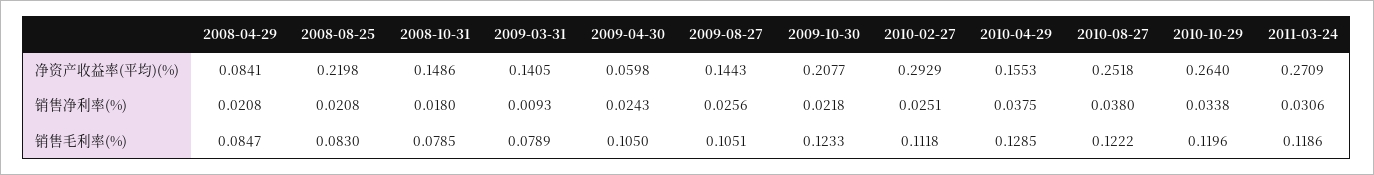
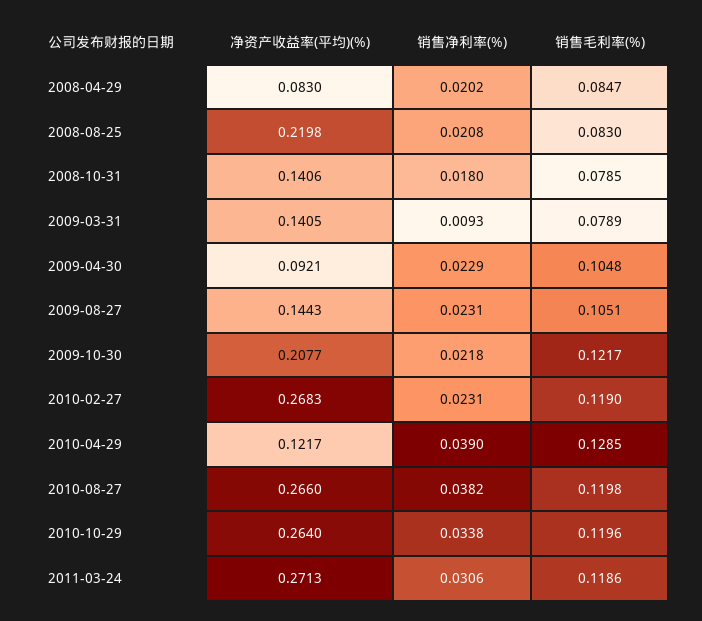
  {
    "2008-04-29": {
-     "净资产收益率(平均)(%)": 0.0841,
+     "净资产收益率(平均)(%)": 0.083,
-     "销售净利率(%)": 0.0208,
+     "销售净利率(%)": 0.0202,
      "销售毛利率(%)": 0.0847
    },
    "2008-08-25": {
      "净资产收益率(平均)(%)": 0.2198,
      "销售净利率(%)": 0.0208,
      "销售毛利率(%)": 0.083
    },
    "2008-10-31": {
-     "净资产收益率(平均)(%)": 0.1486,
+     "净资产收益率(平均)(%)": 0.1406,
      "销售净利率(%)": 0.018,
      "销售毛利率(%)": 0.0785
    },
    "2009-03-31": {
      "净资产收益率(平均)(%)": 0.1405,
      "销售净利率(%)": 0.0093,
      "销售毛利率(%)": 0.0789
    },
    "2009-04-30": {
-     "净资产收益率(平均)(%)": 0.0598,
+     "净资产收益率(平均)(%)": 0.0921,
-     "销售净利率(%)": 0.0243,
+     "销售净利率(%)": 0.0229,
-     "销售毛利率(%)": 0.105
+     "销售毛利率(%)": 0.1048
    },
    "2009-08-27": {
      "净资产收益率(平均)(%)": 0.1443,
-     "销售净利率(%)": 0.0256,
+     "销售净利率(%)": 0.0231,
      "销售毛利率(%)": 0.1051
    },
    "2009-10-30": {
      "净资产收益率(平均)(%)": 0.2077,
      "销售净利率(%)": 0.0218,
-     "销售毛利率(%)": 0.1233
+     "销售毛利率(%)": 0.1217
    },
    "2010-02-27": {
-     "净资产收益率(平均)(%)": 0.2929,
+     "净资产收益率(平均)(%)": 0.2683,
-     "销售净利率(%)": 0.0251,
+     "销售净利率(%)": 0.0231,
-     "销售毛利率(%)": 0.1118
+     "销售毛利率(%)": 0.119
    },
    "2010-04-29": {
-     "净资产收益率(平均)(%)": 0.1553,
+     "净资产收益率(平均)(%)": 0.1217,
-     "销售净利率(%)": 0.0375,
+     "销售净利率(%)": 0.039,
      "销售毛利率(%)": 0.1285
    },
    "2010-08-27": {
-     "净资产收益率(平均)(%)": 0.2518,
+     "净资产收益率(平均)(%)": 0.266,
-     "销售净利率(%)": 0.038,
+     "销售净利率(%)": 0.0382,
-     "销售毛利率(%)": 0.1222
+     "销售毛利率(%)": 0.1198
    },
    "2010-10-29": {
      "净资产收益率(平均)(%)": 0.264,
      "销售净利率(%)": 0.0338,
      "销售毛利率(%)": 0.1196
    },
    "2011-03-24": {
-     "净资产收益率(平均)(%)": 0.2709,
+     "净资产收益率(平均)(%)": 0.2713,
      "销售净利率(%)": 0.0306,
      "销售毛利率(%)": 0.1186
    }
  }

